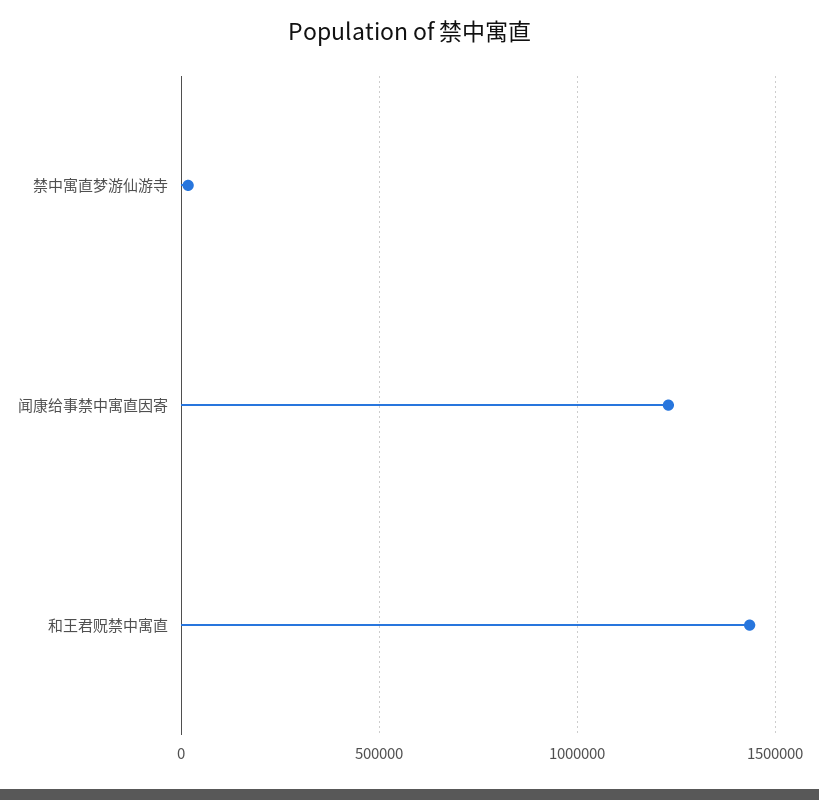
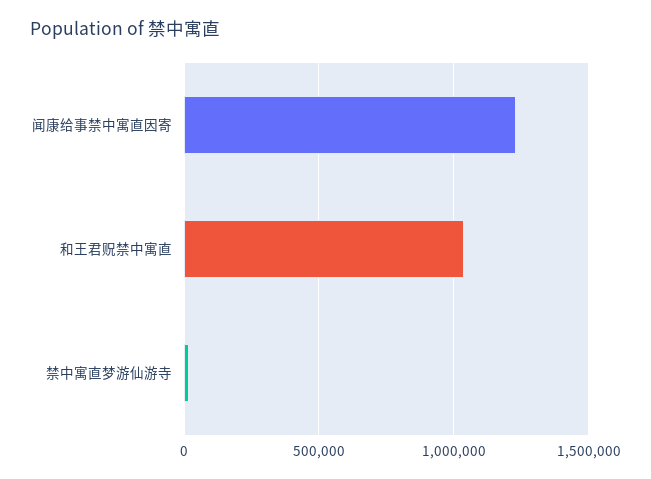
  {
    "禁中寓直梦游仙游寺": 0,
    "闻康给事禁中寓直因寄": 1250000,
-   "和王君贶禁中寓直": 1450000
+   "和王君贶禁中寓直": 1050000
  }

